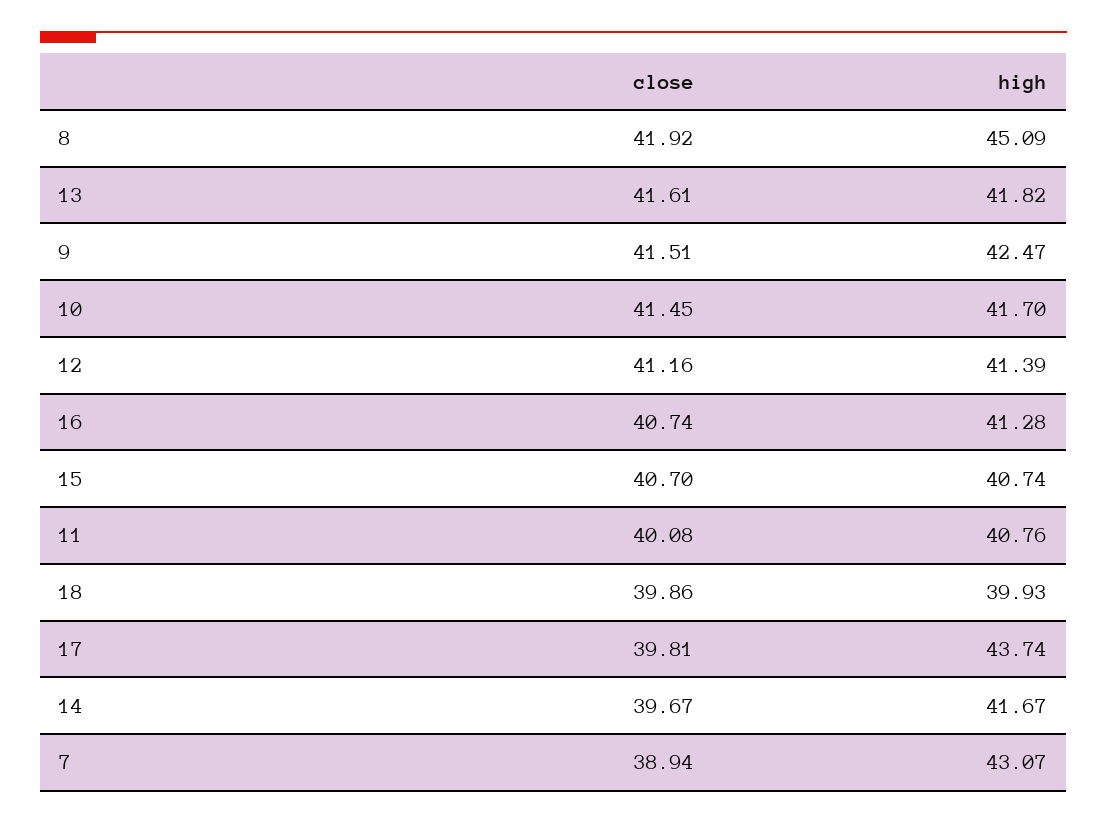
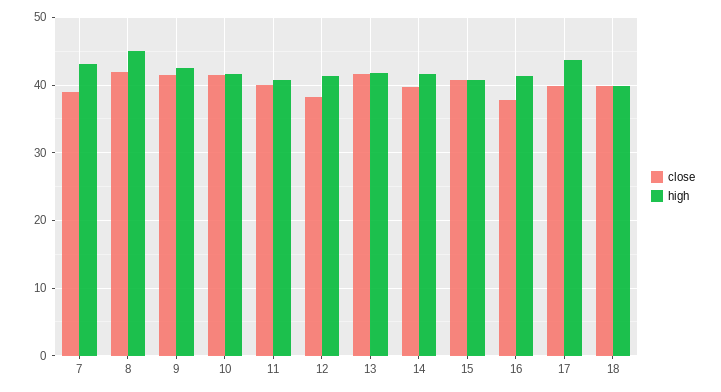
  {
    "close": {
      "8": 41.92,
      "13": 41.61,
      "9": 41.51,
      "10": 41.45,
-     "12": 41.16,
+     "12": 38,
-     "16": 40.74,
+     "16": 38,
      "15": 40.7,
      "11": 40.08,
      "18": 39.86,
      "17": 39.81,
      "14": 39.67,
      "7": 38.94
    },
    "high": {
      "8": 45.09,
      "13": 41.82,
      "9": 42.47,
      "10": 41.7,
      "12": 41.39,
      "16": 41.28,
      "15": 40.74,
      "11": 40.76,
      "18": 39.93,
      "17": 43.74,
      "14": 41.67,
      "7": 43.07
    }
  }

